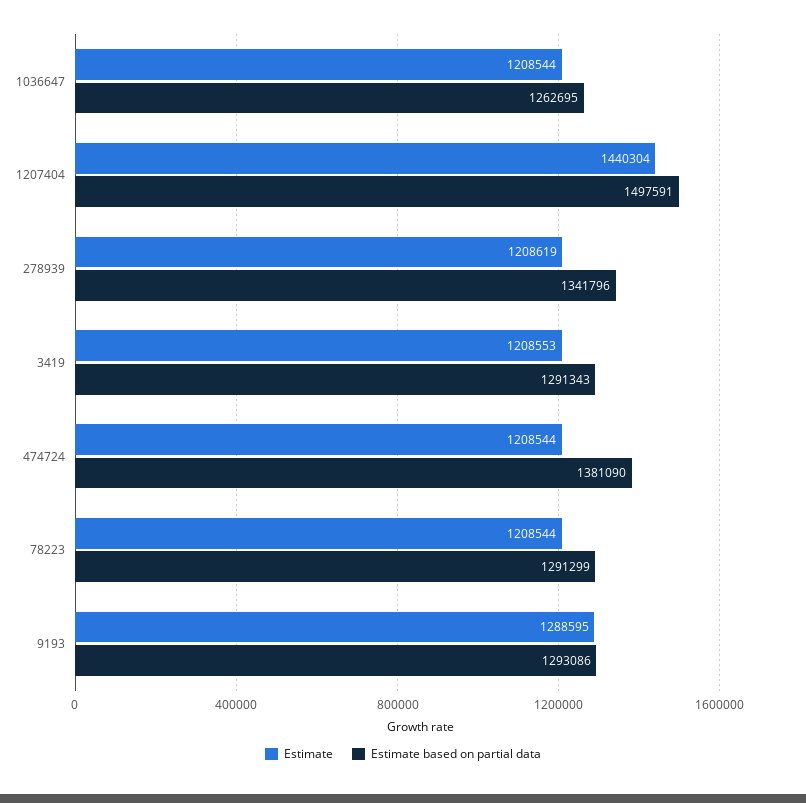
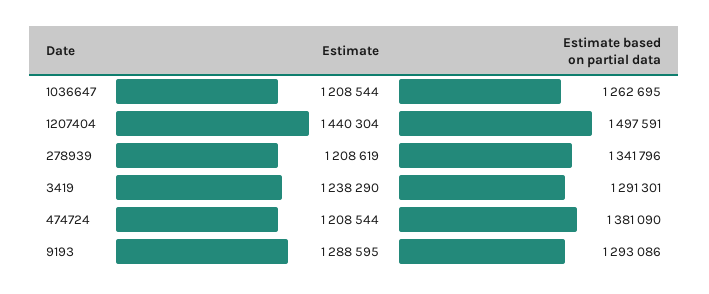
  {
    "Estimate": {
      "1036647": 1208544,
      "1207404": 1440304,
      "278939": 1208619,
-     "3419": 1208553,
+     "3419": 1238290,
      "474724": 1208544,
-     "78223": 1208544,
      "9193": 1288595
    },
    "Estimate based on partial data": {
      "1036647": 1262695,
      "1207404": 1497591,
      "278939": 1341796,
-     "3419": 1291343,
+     "3419": 1291301,
      "474724": 1381090,
-     "78223": 1291299,
      "9193": 1293086
    }
  }

